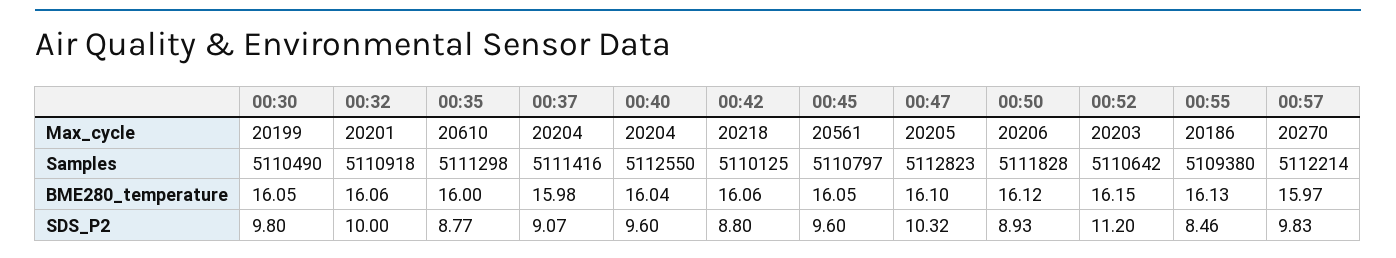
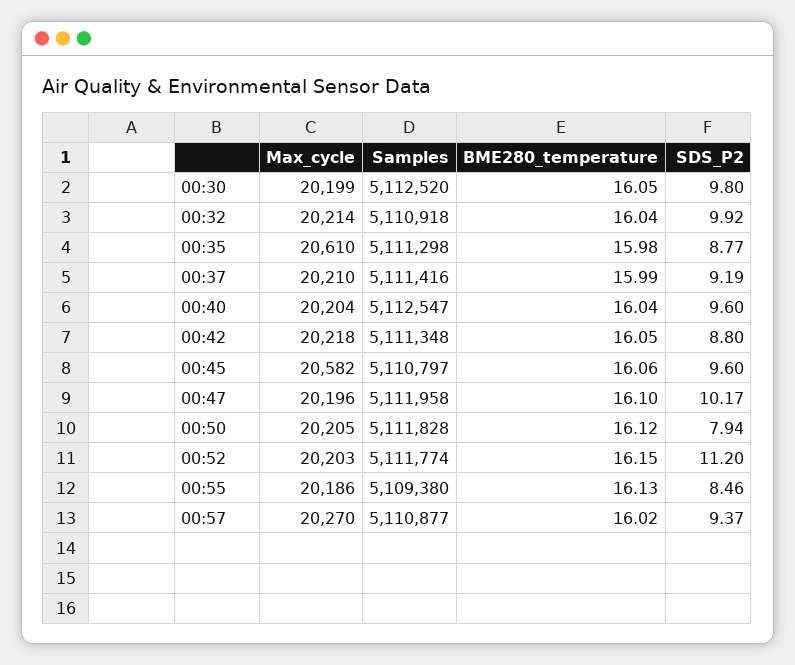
  {
    "00:30": {
      "Max_cycle": 20199,
-     "Samples": 5110490,
+     "Samples": 5112520,
      "BME280_temperature": 16.05,
      "SDS_P2": 9.8
    },
    "00:32": {
-     "Max_cycle": 20201,
+     "Max_cycle": 20214,
      "Samples": 5110918,
-     "BME280_temperature": 16.06,
+     "BME280_temperature": 16.04,
-     "SDS_P2": 10
+     "SDS_P2": 9.92
    },
    "00:35": {
      "Max_cycle": 20610,
      "Samples": 5111298,
-     "BME280_temperature": 16,
+     "BME280_temperature": 15.98,
      "SDS_P2": 8.77
    },
    "00:37": {
-     "Max_cycle": 20204,
+     "Max_cycle": 20210,
      "Samples": 5111416,
-     "BME280_temperature": 15.98,
+     "BME280_temperature": 15.99,
-     "SDS_P2": 9.07
+     "SDS_P2": 9.19
    },
    "00:40": {
      "Max_cycle": 20204,
-     "Samples": 5112550,
+     "Samples": 5112547,
      "BME280_temperature": 16.04,
      "SDS_P2": 9.6
    },
    "00:42": {
      "Max_cycle": 20218,
-     "Samples": 5110125,
+     "Samples": 5111348,
-     "BME280_temperature": 16.06,
+     "BME280_temperature": 16.05,
      "SDS_P2": 8.8
    },
    "00:45": {
-     "Max_cycle": 20561,
+     "Max_cycle": 20582,
      "Samples": 5110797,
-     "BME280_temperature": 16.05,
+     "BME280_temperature": 16.06,
      "SDS_P2": 9.6
    },
    "00:47": {
-     "Max_cycle": 20205,
+     "Max_cycle": 20196,
-     "Samples": 5112823,
+     "Samples": 5111958,
      "BME280_temperature": 16.1,
-     "SDS_P2": 10.32
+     "SDS_P2": 10.17
    },
    "00:50": {
-     "Max_cycle": 20206,
+     "Max_cycle": 20205,
      "Samples": 5111828,
      "BME280_temperature": 16.12,
-     "SDS_P2": 8.93
+     "SDS_P2": 7.94
    },
    "00:52": {
      "Max_cycle": 20203,
-     "Samples": 5110642,
+     "Samples": 5111774,
      "BME280_temperature": 16.15,
      "SDS_P2": 11.2
    },
    "00:55": {
      "Max_cycle": 20186,
      "Samples": 5109380,
      "BME280_temperature": 16.13,
      "SDS_P2": 8.46
    },
    "00:57": {
      "Max_cycle": 20270,
-     "Samples": 5112214,
+     "Samples": 5110877,
-     "BME280_temperature": 15.97,
+     "BME280_temperature": 16.02,
-     "SDS_P2": 9.83
+     "SDS_P2": 9.37
    }
  }

